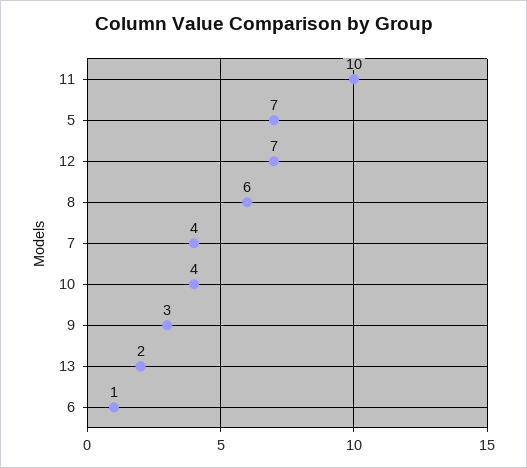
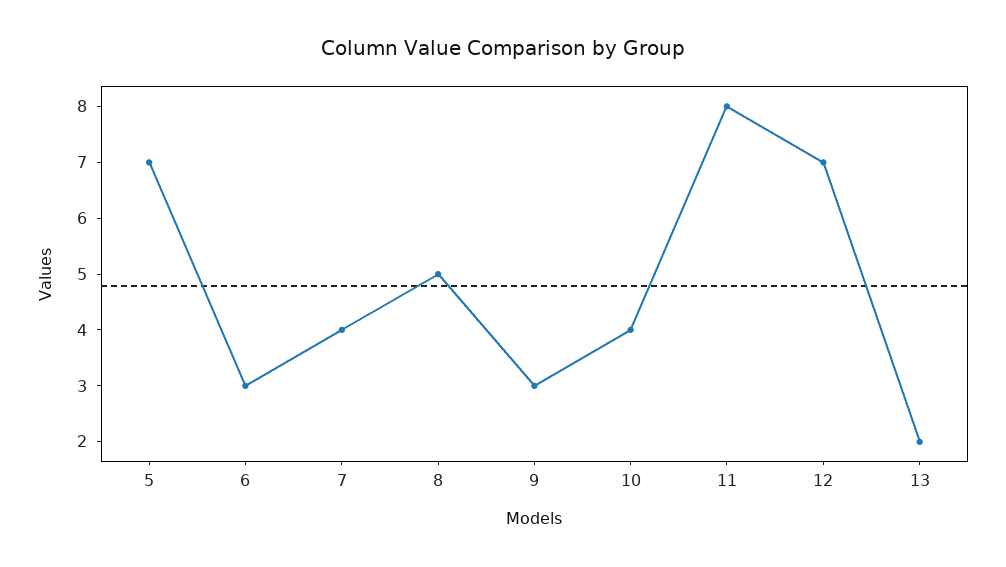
  {
-   "11": 10,
+   "11": 8,
    "5": 7,
    "12": 7,
-   "8": 6,
+   "8": 5,
    "7": 4,
    "10": 4,
    "9": 3,
    "13": 2,
-   "6": 1
+   "6": 3
  }

